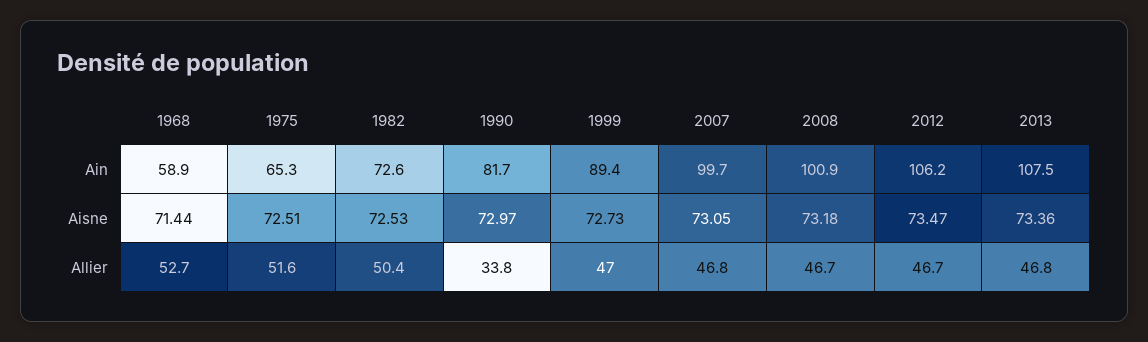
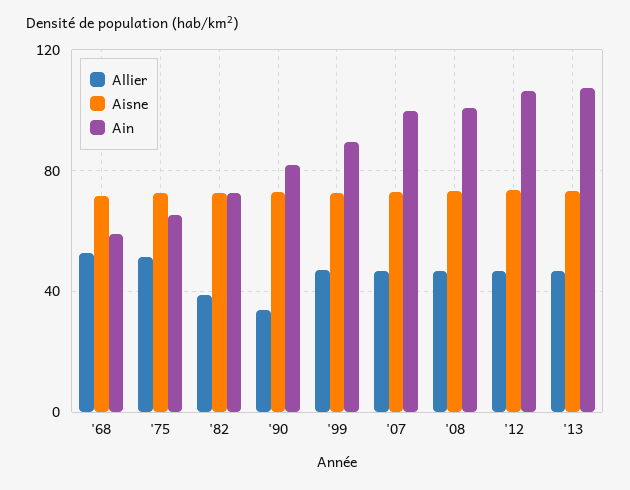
  {
    "Ain": {
      "1968": 58.9,
      "1975": 65.3,
      "1982": 72.6,
      "1990": 81.7,
      "1999": 89.4,
      "2007": 99.7,
      "2008": 100.9,
      "2012": 106.2,
      "2013": 107.5
    },
    "Aisne": {
      "1968": 71.44,
      "1975": 72.51,
      "1982": 72.53,
      "1990": 72.97,
      "1999": 72.73,
      "2007": 73.05,
      "2008": 73.18,
      "2012": 73.47,
      "2013": 73.36
    },
    "Allier": {
      "1968": 52.7,
      "1975": 51.6,
-     "1982": 50.4,
+     "1982": 40,
      "1990": 33.8,
      "1999": 47,
      "2007": 46.8,
      "2008": 46.7,
      "2012": 46.7,
      "2013": 46.8
    }
  }

